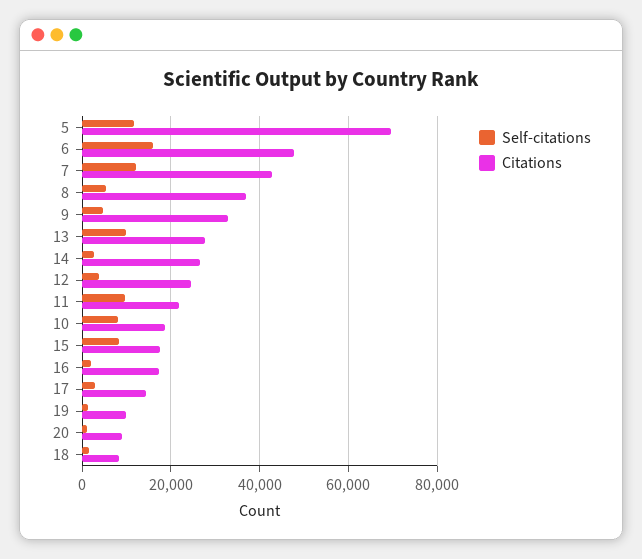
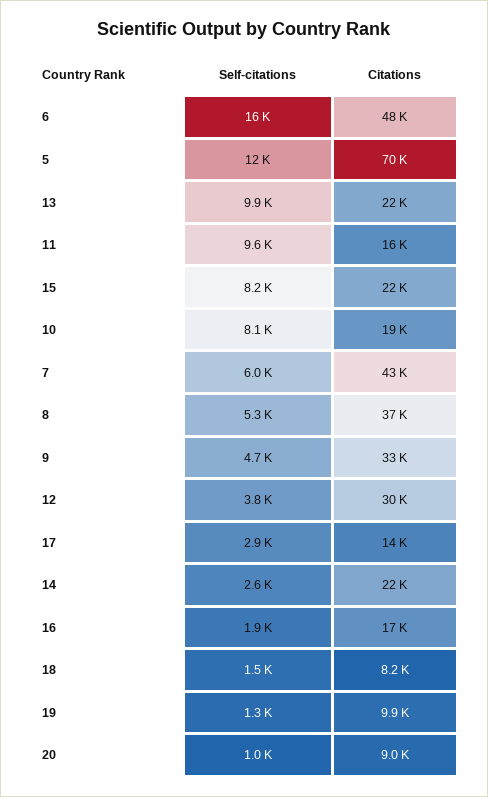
  {
    "Self-citations": {
      "5": 12000,
      "6": 16000,
-     "7": 12000,
+     "7": 6000,
      "8": 5300,
      "9": 4700,
      "13": 9900,
      "14": 2600,
      "12": 3800,
      "11": 9600,
      "10": 8100,
      "15": 8200,
      "16": 1900,
      "17": 2900,
      "19": 1300,
      "20": 1000,
      "18": 1500
    },
    "Citations": {
      "5": 70000,
      "6": 48000,
      "7": 43000,
      "8": 37000,
      "9": 33000,
-     "13": 28000,
+     "13": 22000,
-     "14": 26000,
+     "14": 22000,
-     "12": 24000,
+     "12": 30000,
-     "11": 22000,
+     "11": 16000,
      "10": 19000,
-     "15": 18000,
+     "15": 22000,
      "16": 17000,
      "17": 14000,
      "19": 9900,
      "20": 9000,
      "18": 8200
    }
  }

